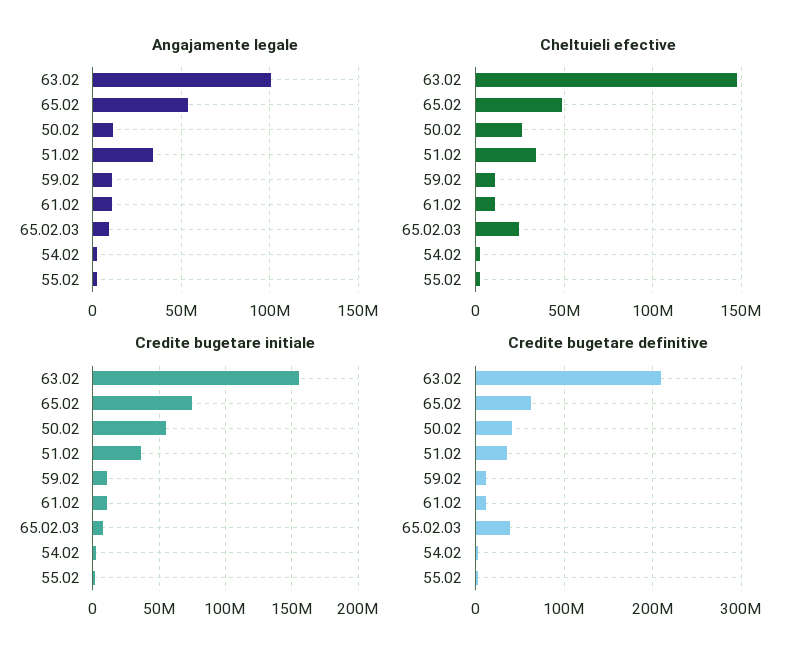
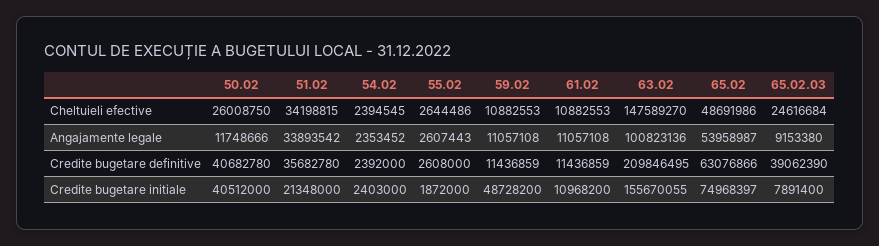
  {
    "Angajamente legale": {
      "63.02": 100823136,
      "65.02": 53958987,
      "50.02": 11748666,
      "51.02": 33893542,
      "59.02": 11057108,
      "61.02": 11057108,
      "65.02.03": 9153380,
      "54.02": 2353452,
      "55.02": 2607443
    },
    "Cheltuieli efective": {
      "63.02": 147589270,
      "65.02": 48691986,
      "50.02": 26008750,
      "51.02": 34198815,
      "59.02": 10882553,
      "61.02": 10882553,
      "65.02.03": 24616684,
      "54.02": 2394545,
      "55.02": 2644486
    },
    "Credite bugetare initiale": {
      "63.02": 155670055,
      "65.02": 74968397,
-     "50.02": 55000000,
+     "50.02": 40512000,
-     "51.02": 35000000,
+     "51.02": 21348000,
-     "59.02": 10000000,
+     "59.02": 48728200,
      "61.02": 10968200,
      "65.02.03": 7891400,
      "54.02": 2403000,
      "55.02": 1872000
    },
    "Credite bugetare definitive": {
      "63.02": 209846495,
      "65.02": 63076866,
      "50.02": 40682780,
      "51.02": 35682780,
      "59.02": 11436859,
      "61.02": 11436859,
      "65.02.03": 39062390,
      "54.02": 2392000,
      "55.02": 2608000
    }
  }

